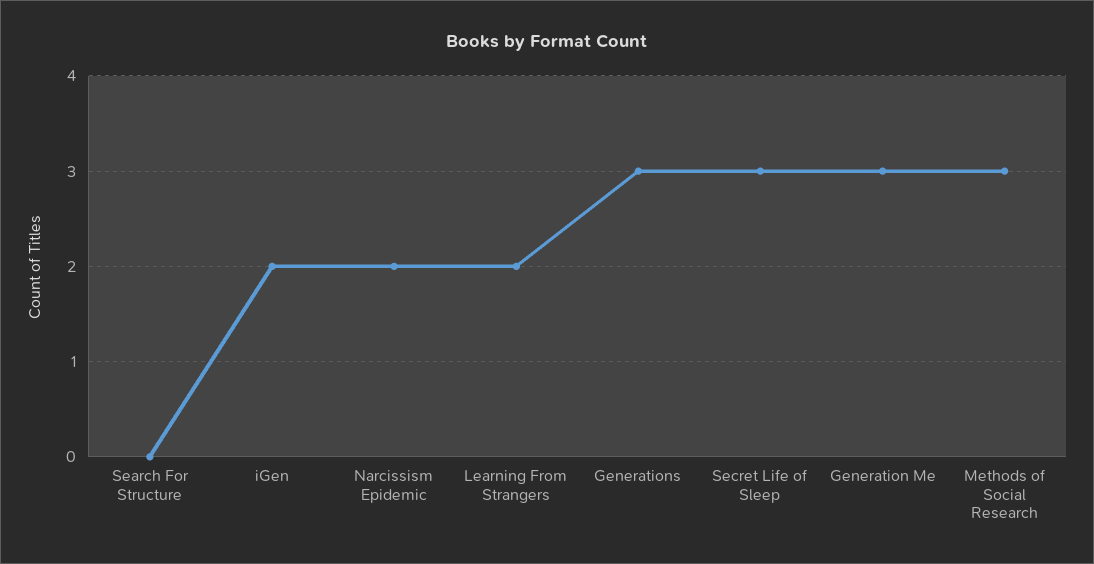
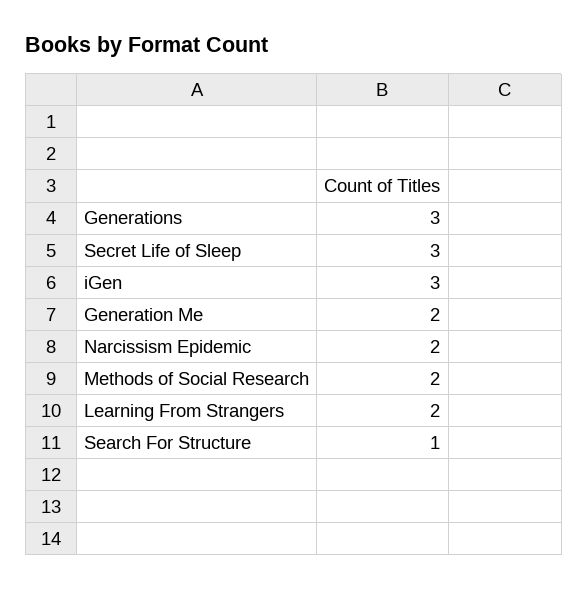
  {
-   "Search For Structure": 0,
+   "Search For Structure": 1,
-   "iGen": 2,
+   "iGen": 3,
    "Narcissism Epidemic": 2,
    "Learning From Strangers": 2,
    "Generations": 3,
    "Secret Life of Sleep": 3,
-   "Generation Me": 3,
+   "Generation Me": 2,
-   "Methods of Social Research": 3
+   "Methods of Social Research": 2
  }

